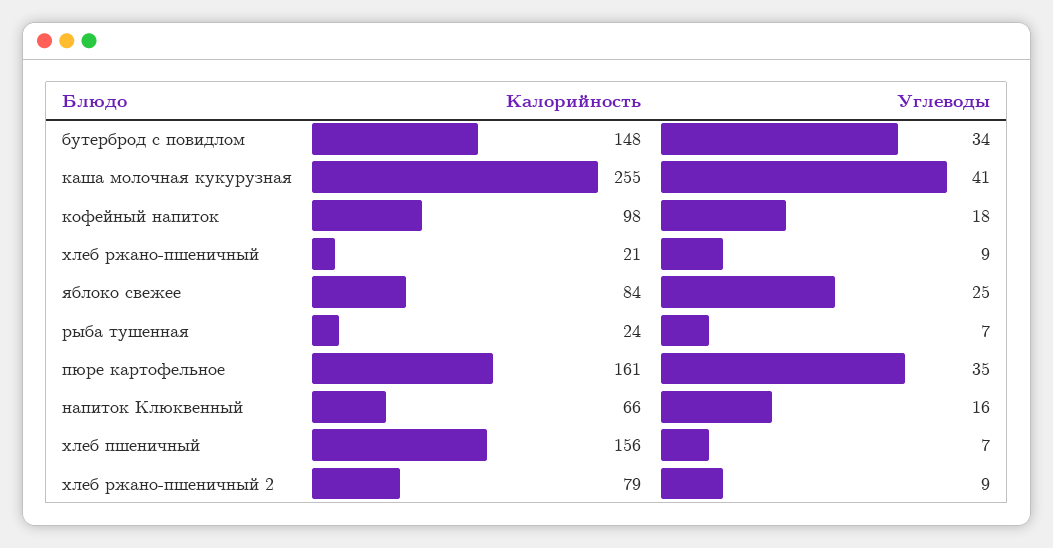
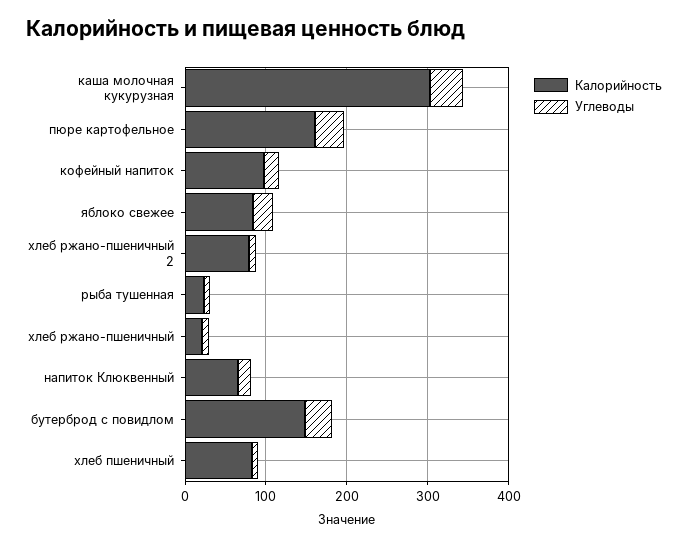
  {
    "Калорийность": {
      "бутерброд с повидлом": 148,
-     "каша молочная кукурузная": 255,
+     "каша молочная кукурузная": 300,
      "кофейный напиток": 98,
      "хлеб ржано-пшеничный": 21,
      "яблоко свежее": 84,
      "рыба тушенная": 24,
      "пюре картофельное": 161,
      "напиток Клюквенный": 66,
-     "хлеб пшеничный": 156,
+     "хлеб пшеничный": 80,
      "хлеб ржано-пшеничный 2": 79
    },
    "Углеводы": {
      "бутерброд с повидлом": 34,
      "каша молочная кукурузная": 41,
      "кофейный напиток": 18,
      "хлеб ржано-пшеничный": 9,
      "яблоко свежее": 25,
      "рыба тушенная": 7,
      "пюре картофельное": 35,
      "напиток Клюквенный": 16,
      "хлеб пшеничный": 7,
      "хлеб ржано-пшеничный 2": 9
    }
  }

